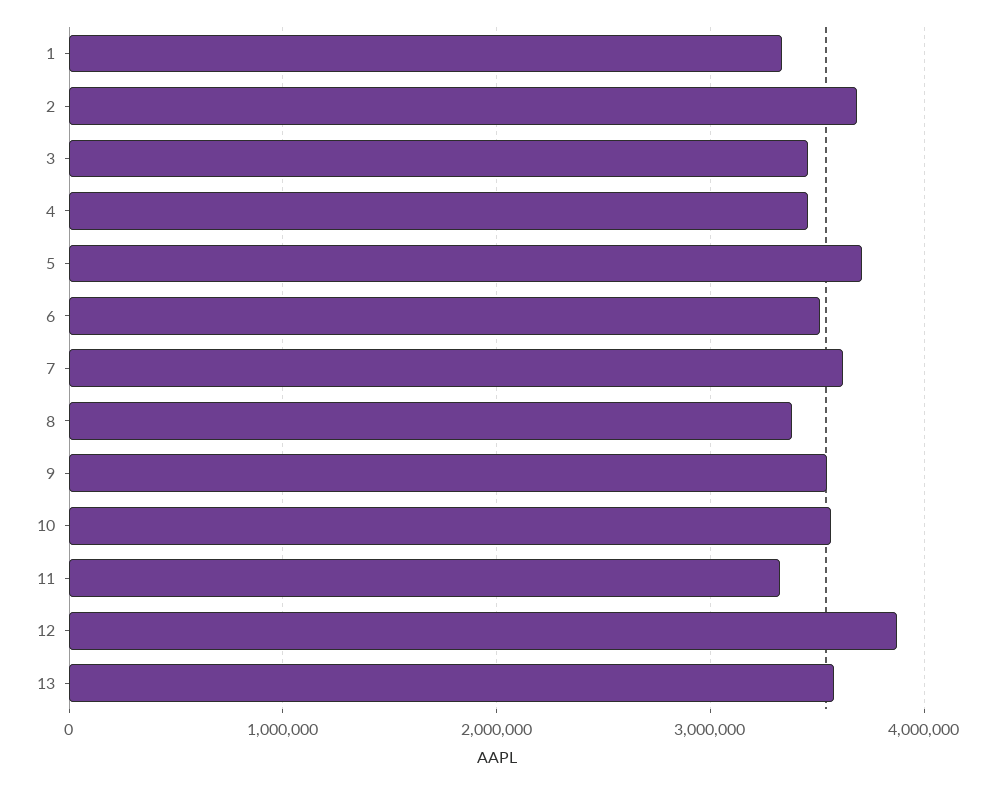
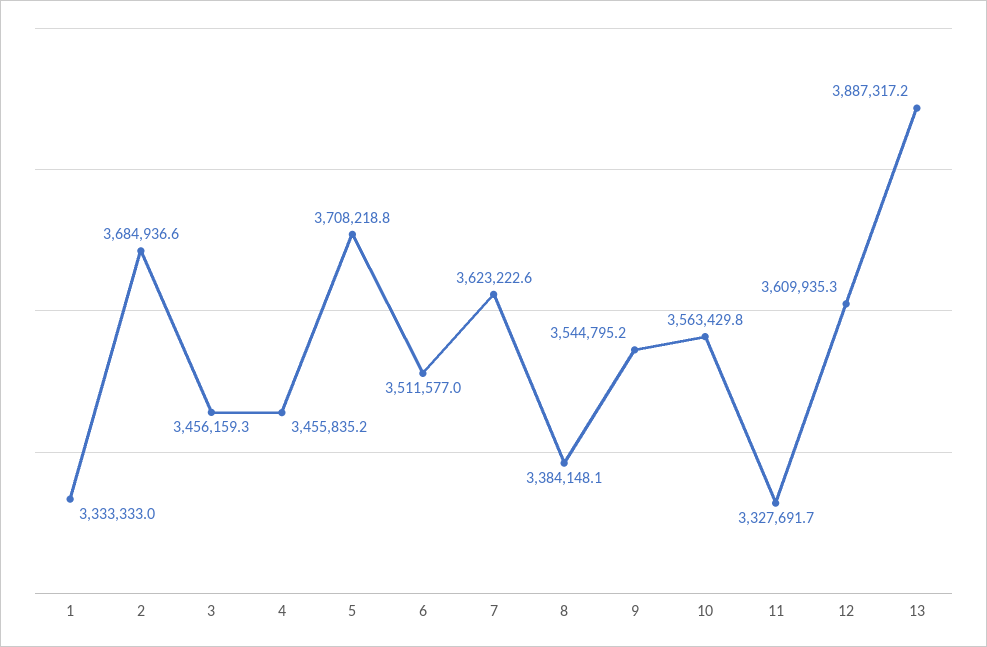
  {
    "1": 3333333,
    "2": 3684936.6,
    "3": 3456159.3,
    "4": 3455835.2,
    "5": 3708218.8,
    "6": 3511577,
    "7": 3623222.6,
    "8": 3384148.1,
    "9": 3544795.2,
    "10": 3563429.8,
    "11": 3327691.7,
-   "12": 3900000,
+   "12": 3609935.3,
-   "13": 3600000
+   "13": 3887317.2
  }

